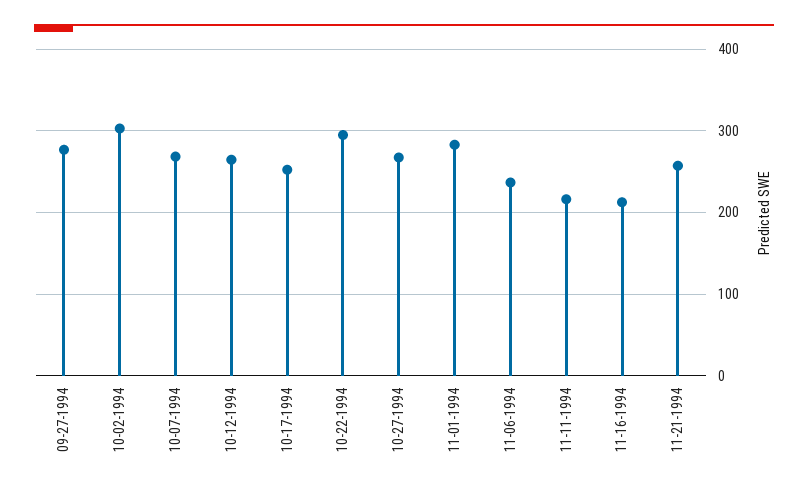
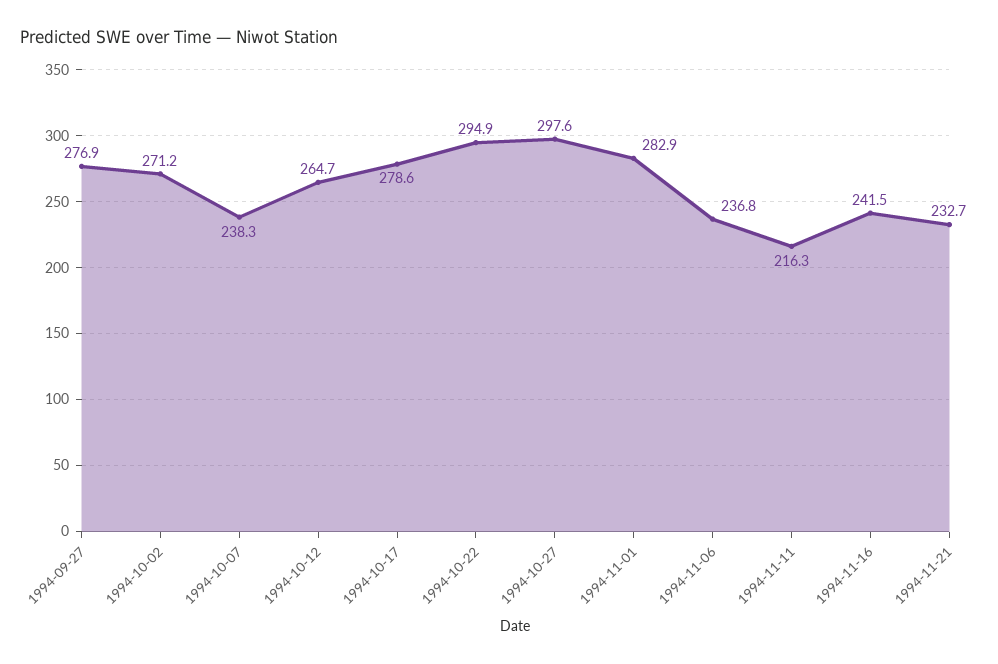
  {
    "09-27-1994": 276.9,
-   "10-02-1994": 300,
+   "10-02-1994": 271.2,
-   "10-07-1994": 270,
+   "10-07-1994": 238.3,
    "10-12-1994": 264.7,
-   "10-17-1994": 250,
+   "10-17-1994": 278.6,
    "10-22-1994": 294.9,
-   "10-27-1994": 270,
+   "10-27-1994": 297.6,
    "11-01-1994": 282.9,
    "11-06-1994": 236.8,
    "11-11-1994": 216.3,
-   "11-16-1994": 210,
+   "11-16-1994": 241.5,
-   "11-21-1994": 260
+   "11-21-1994": 232.7
  }

